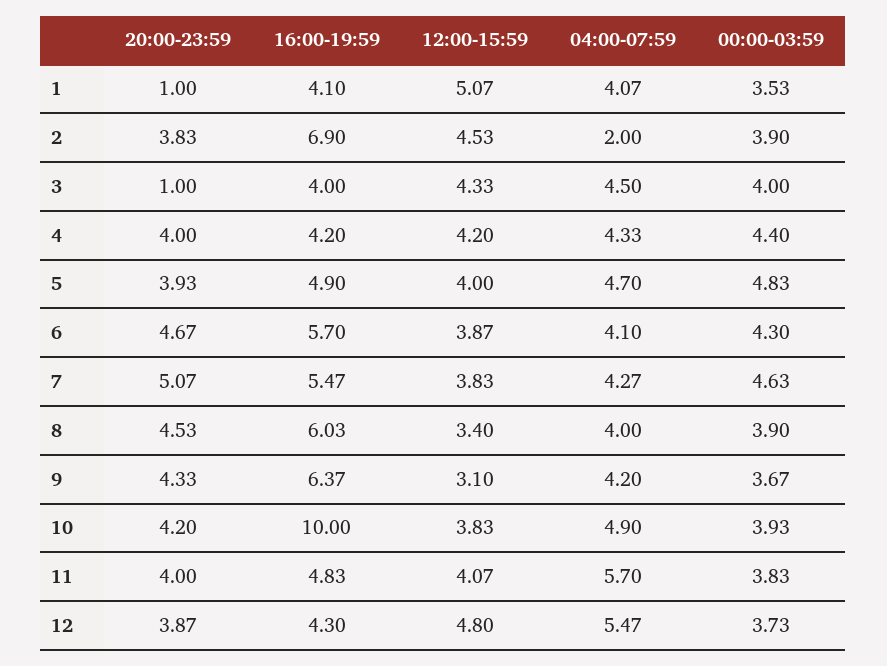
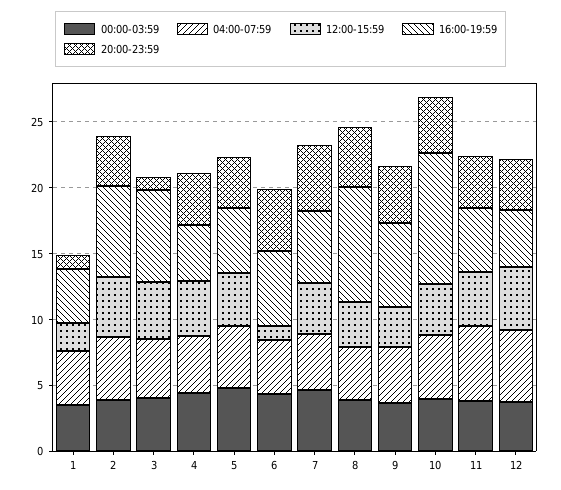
  {
    "20:00-23:59": {
      "1": 1,
      "2": 3.83,
      "3": 1,
      "4": 4,
      "5": 3.93,
      "6": 4.67,
      "7": 5.07,
      "8": 4.53,
      "9": 4.33,
      "10": 4.2,
      "11": 4,
      "12": 3.87
    },
    "16:00-19:59": {
      "1": 4.1,
      "2": 6.9,
-     "3": 4,
+     "3": 7,
      "4": 4.2,
      "5": 4.9,
      "6": 5.7,
      "7": 5.47,
-     "8": 6.03,
+     "8": 9,
      "9": 6.37,
      "10": 10,
      "11": 4.83,
      "12": 4.3
    },
    "12:00-15:59": {
-     "1": 5.07,
+     "1": 2,
      "2": 4.53,
      "3": 4.33,
      "4": 4.2,
      "5": 4,
-     "6": 3.87,
+     "6": 1,
      "7": 3.83,
      "8": 3.4,
      "9": 3.1,
      "10": 3.83,
      "11": 4.07,
      "12": 4.8
    },
    "04:00-07:59": {
      "1": 4.07,
-     "2": 2,
+     "2": 5,
      "3": 4.5,
      "4": 4.33,
      "5": 4.7,
      "6": 4.1,
      "7": 4.27,
      "8": 4,
      "9": 4.2,
      "10": 4.9,
      "11": 5.7,
      "12": 5.47
    },
    "00:00-03:59": {
      "1": 3.53,
      "2": 3.9,
      "3": 4,
      "4": 4.4,
      "5": 4.83,
      "6": 4.3,
      "7": 4.63,
      "8": 3.9,
      "9": 3.67,
      "10": 3.93,
      "11": 3.83,
      "12": 3.73
    }
  }

